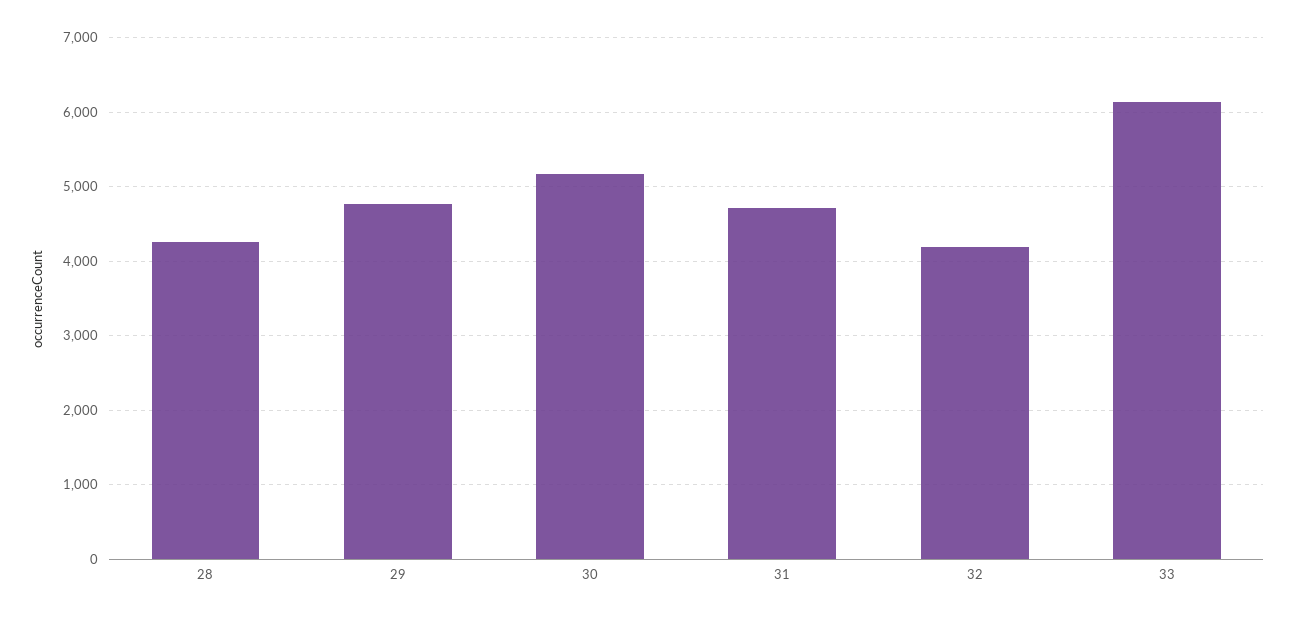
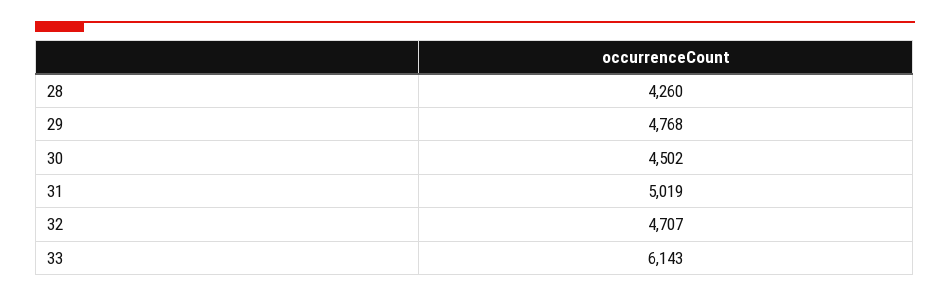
  {
    "28": 4260,
    "29": 4768,
-   "30": 5200,
+   "30": 4502,
-   "31": 4700,
+   "31": 5019,
-   "32": 4200,
+   "32": 4707,
    "33": 6143
  }

